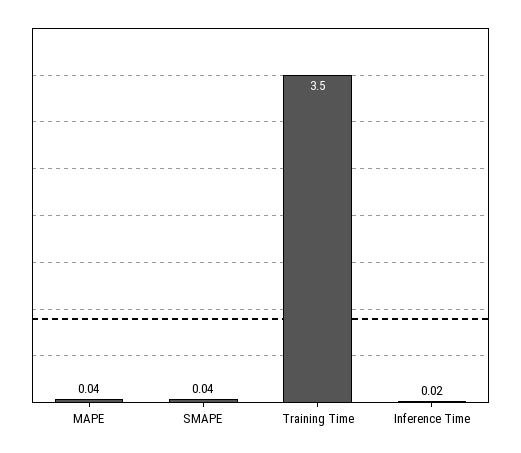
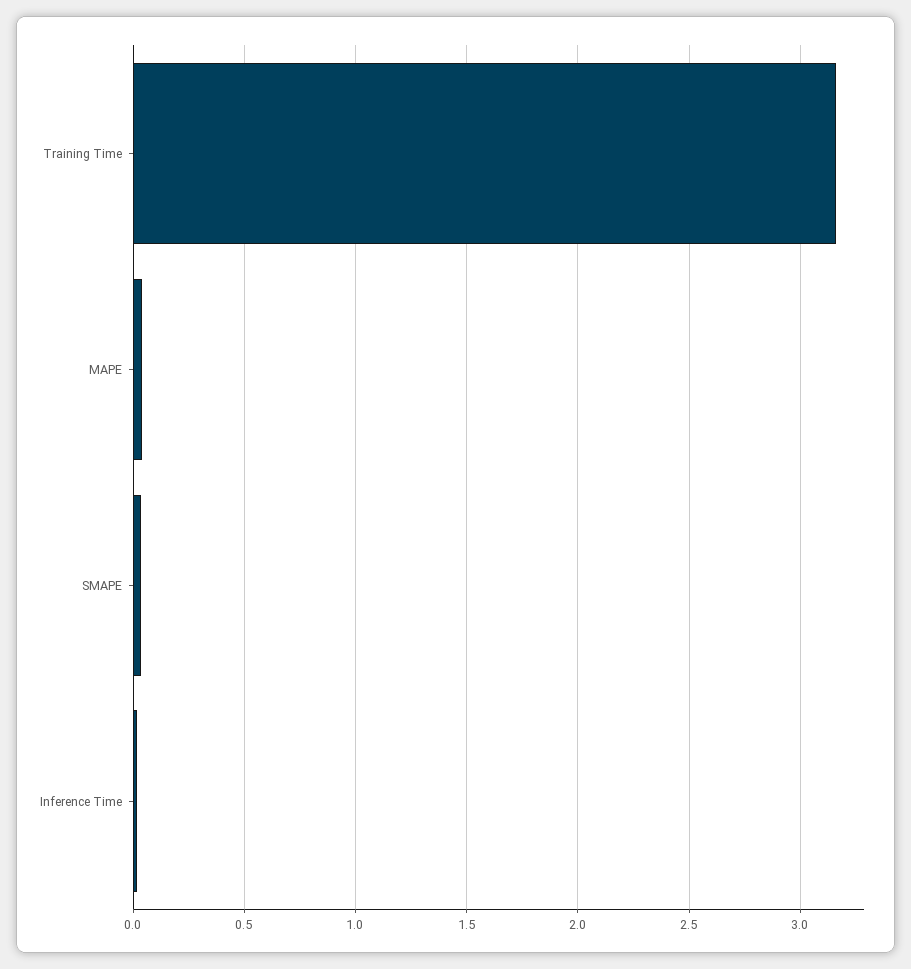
  {
    "MAPE": 0.04,
    "SMAPE": 0.04,
-   "Training Time": 3.5,
+   "Training Time": 3.15,
    "Inference Time": 0.02
  }

